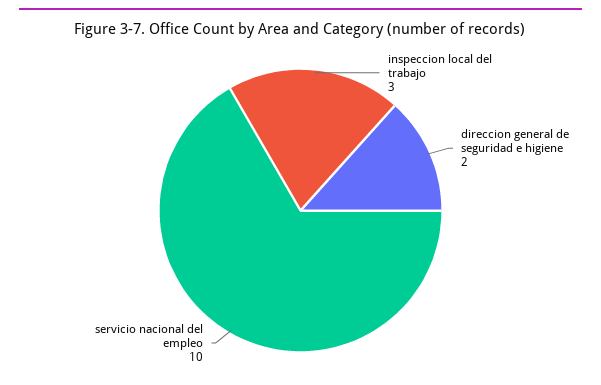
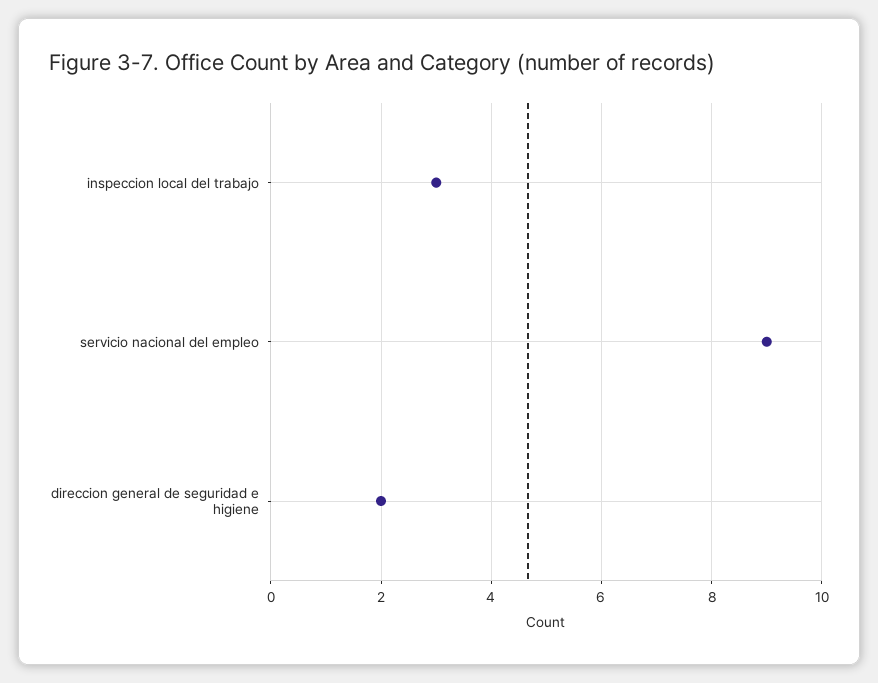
  {
    "inspeccion local del trabajo": 3,
    "direccion general de seguridad e higiene": 2,
-   "servicio nacional del empleo": 10
+   "servicio nacional del empleo": 9
  }

